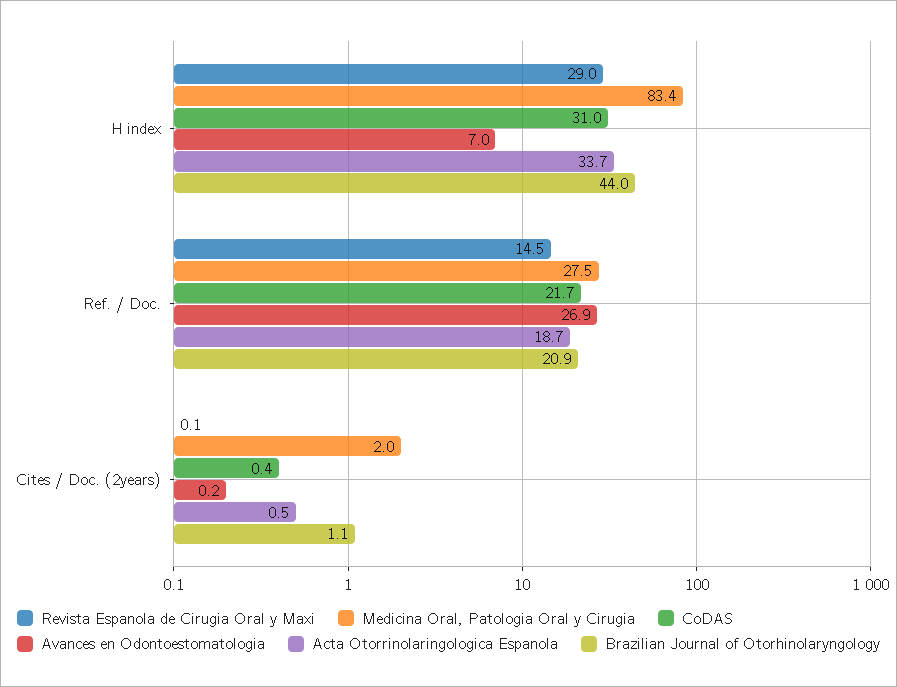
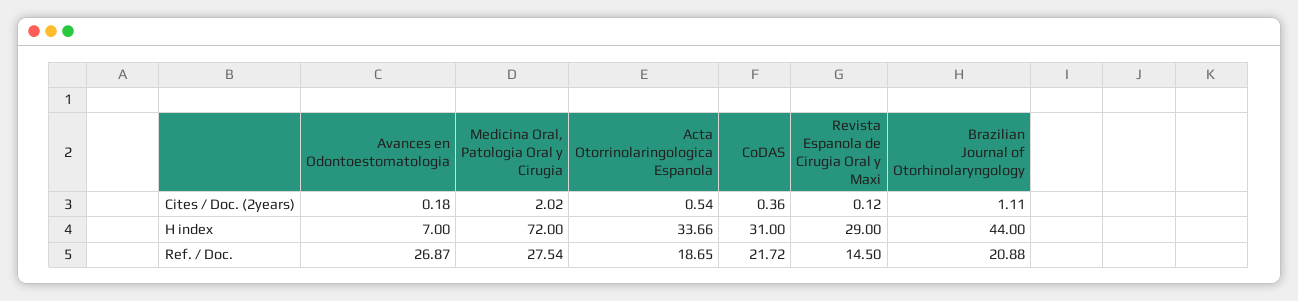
  {
    "Revista Espanola de Cirugia Oral y Maxi": {
      "H index": 29,
      "Ref. / Doc.": 14.5,
      "Cites / Doc. (2years)": 0.12
    },
    "Medicina Oral, Patologia Oral y Cirugia": {
-     "H index": 83.4,
+     "H index": 72,
      "Ref. / Doc.": 27.54,
      "Cites / Doc. (2years)": 2.02
    },
    "CoDAS": {
      "H index": 31,
      "Ref. / Doc.": 21.72,
      "Cites / Doc. (2years)": 0.36
    },
    "Avances en Odontoestomatologia": {
      "H index": 7,
      "Ref. / Doc.": 26.87,
      "Cites / Doc. (2years)": 0.18
    },
    "Acta Otorrinolaringologica Espanola": {
      "H index": 33.66,
      "Ref. / Doc.": 18.65,
      "Cites / Doc. (2years)": 0.54
    },
    "Brazilian Journal of Otorhinolaryngology": {
      "H index": 44,
      "Ref. / Doc.": 20.88,
      "Cites / Doc. (2years)": 1.11
    }
  }

